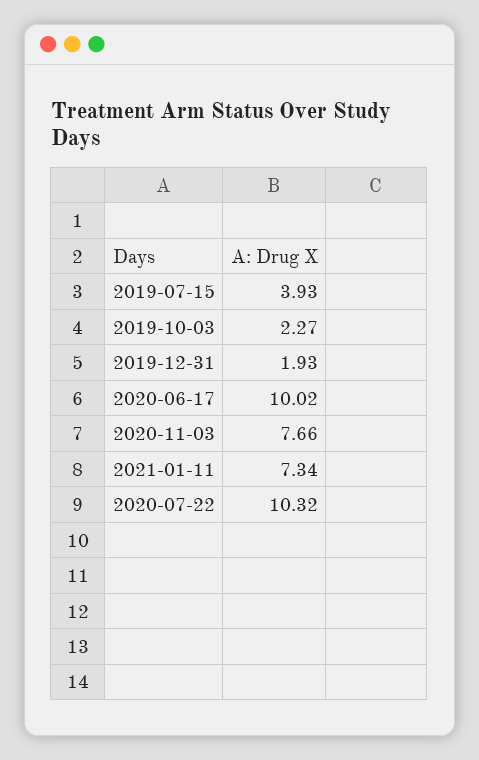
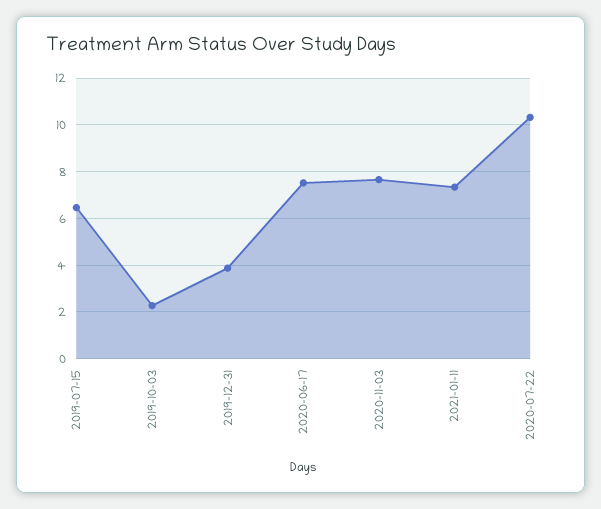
  {
-   "2019-07-15": 3.93,
+   "2019-07-15": 6.5,
    "2019-10-03": 2.27,
-   "2019-12-31": 1.93,
+   "2019-12-31": 4,
-   "2020-06-17": 10.02,
+   "2020-06-17": 7.5,
    "2020-11-03": 7.66,
    "2021-01-11": 7.34,
    "2020-07-22": 10.32
  }

